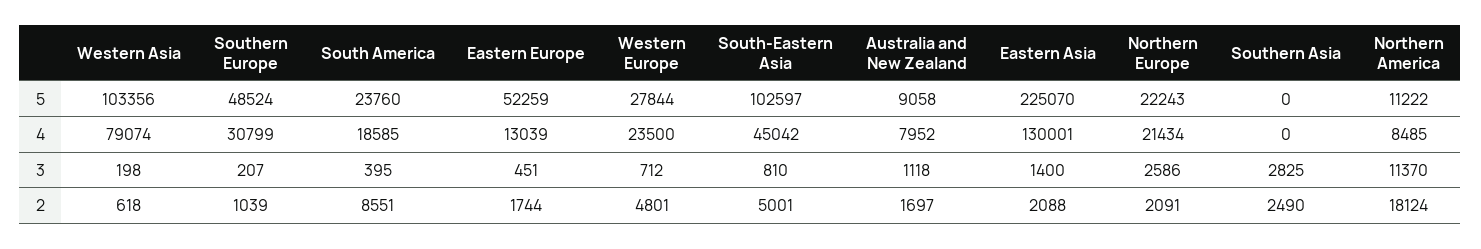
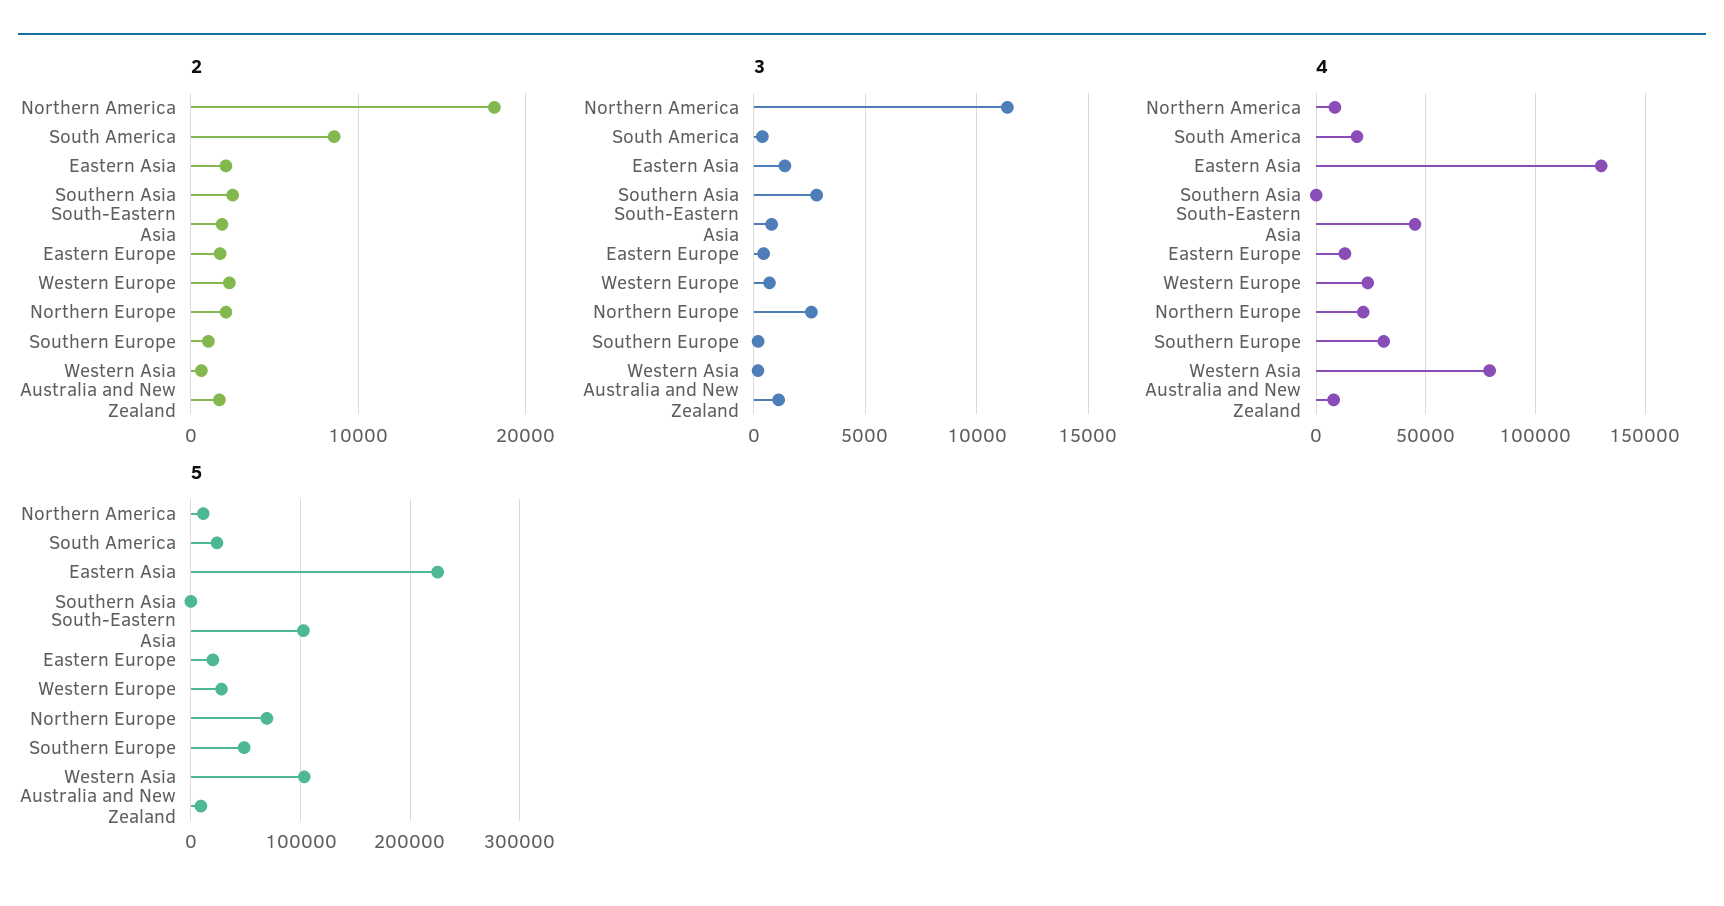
  {
    "5": {
      "Western Asia": 103356,
      "Southern Europe": 48524,
      "South America": 23760,
-     "Eastern Europe": 52259,
+     "Eastern Europe": 20000,
      "Western Europe": 27844,
      "South-Eastern Asia": 102597,
      "Australia and New Zealand": 9058,
      "Eastern Asia": 225070,
-     "Northern Europe": 22243,
+     "Northern Europe": 70000,
      "Southern Asia": 0,
      "Northern America": 11222
    },
    "4": {
      "Western Asia": 79074,
      "Southern Europe": 30799,
      "South America": 18585,
      "Eastern Europe": 13039,
      "Western Europe": 23500,
      "South-Eastern Asia": 45042,
      "Australia and New Zealand": 7952,
      "Eastern Asia": 130001,
      "Northern Europe": 21434,
      "Southern Asia": 0,
      "Northern America": 8485
    },
    "3": {
      "Western Asia": 198,
      "Southern Europe": 207,
      "South America": 395,
      "Eastern Europe": 451,
      "Western Europe": 712,
      "South-Eastern Asia": 810,
      "Australia and New Zealand": 1118,
      "Eastern Asia": 1400,
      "Northern Europe": 2586,
      "Southern Asia": 2825,
      "Northern America": 11370
    },
    "2": {
      "Western Asia": 618,
      "Southern Europe": 1039,
      "South America": 8551,
      "Eastern Europe": 1744,
-     "Western Europe": 4801,
+     "Western Europe": 2000,
-     "South-Eastern Asia": 5001,
+     "South-Eastern Asia": 2000,
      "Australia and New Zealand": 1697,
      "Eastern Asia": 2088,
      "Northern Europe": 2091,
      "Southern Asia": 2490,
      "Northern America": 18124
    }
  }

